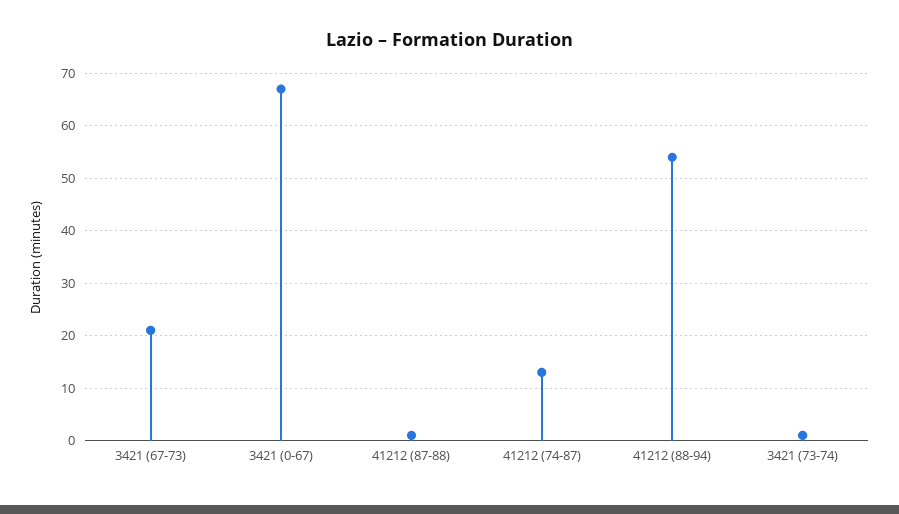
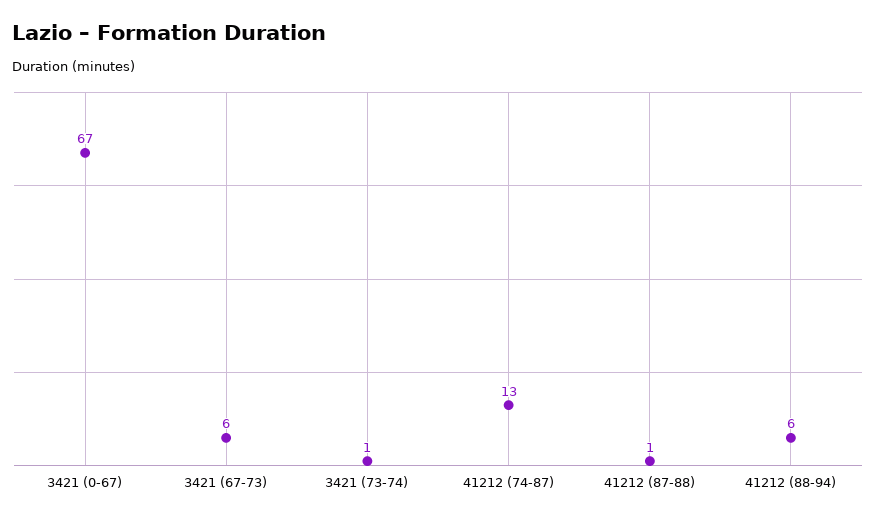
  {
-   "3421 (67-73)": 20,
+   "3421 (67-73)": 6,
    "3421 (0-67)": 67,
    "41212 (87-88)": 1,
    "41212 (74-87)": 13,
-   "41212 (88-94)": 55,
+   "41212 (88-94)": 6,
    "3421 (73-74)": 1
  }

